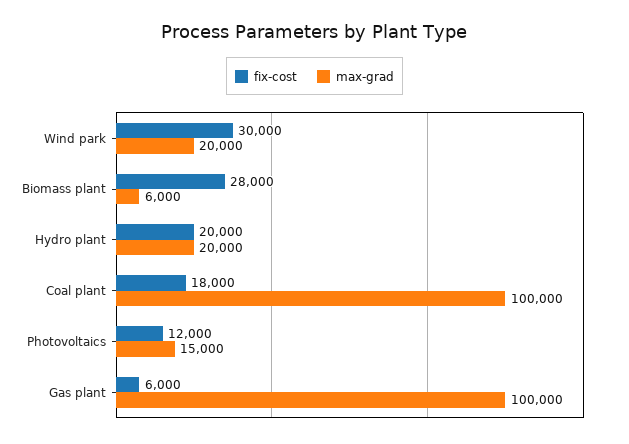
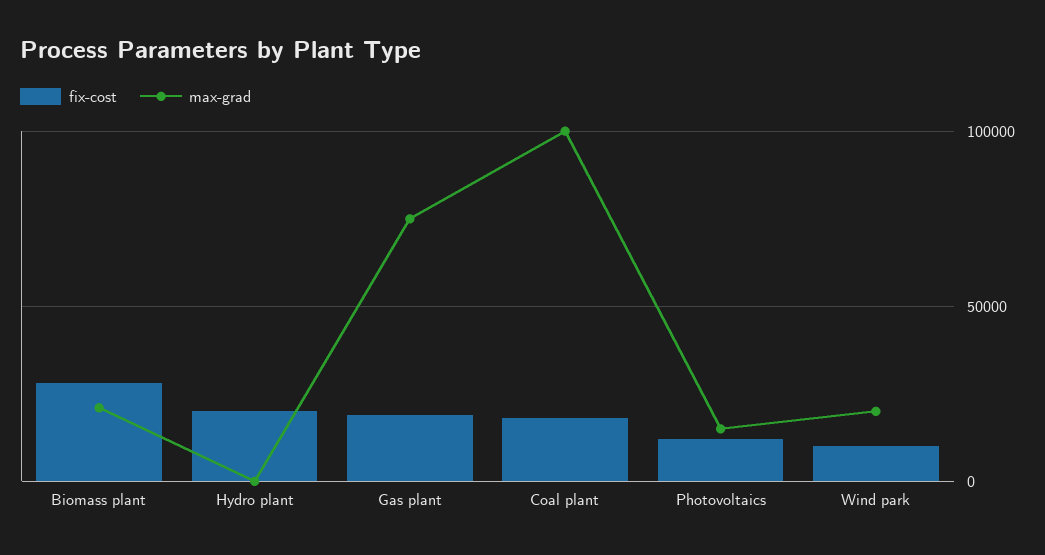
  {
    "fix-cost": {
-     "Wind park": 30000,
+     "Wind park": 10000,
      "Biomass plant": 28000,
      "Hydro plant": 20000,
      "Coal plant": 18000,
      "Photovoltaics": 12000,
-     "Gas plant": 6000
+     "Gas plant": 20000
    },
    "max-grad": {
      "Wind park": 20000,
-     "Biomass plant": 6000,
+     "Biomass plant": 20000,
-     "Hydro plant": 20000,
+     "Hydro plant": 0,
      "Coal plant": 100000,
      "Photovoltaics": 15000,
-     "Gas plant": 100000
+     "Gas plant": 75000
    }
  }

